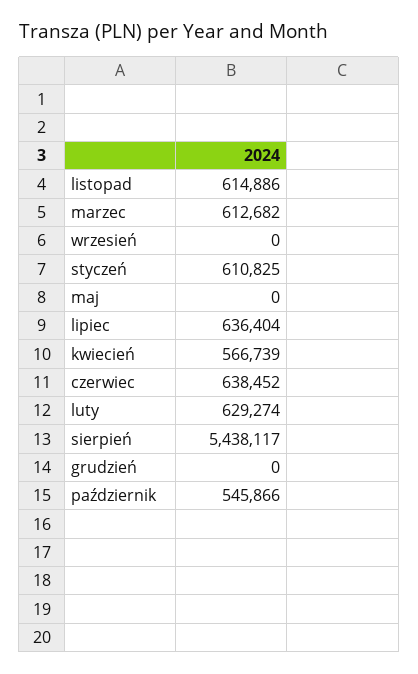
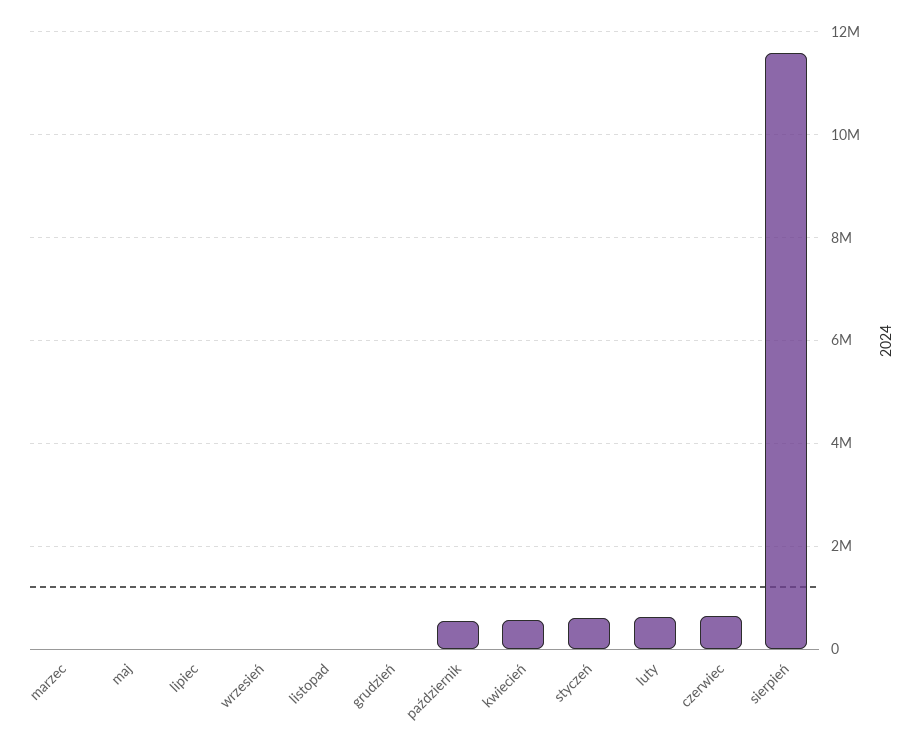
  {
-   "listopad": 614886,
+   "listopad": 0,
-   "marzec": 612682,
+   "marzec": 0,
    "wrzesień": 0,
    "styczeń": 610825,
    "maj": 0,
-   "lipiec": 636404,
+   "lipiec": 0,
    "kwiecień": 566739,
    "czerwiec": 638452,
    "luty": 629274,
-   "sierpień": 5438117,
+   "sierpień": 11600000,
    "grudzień": 0,
    "październik": 545866
  }

